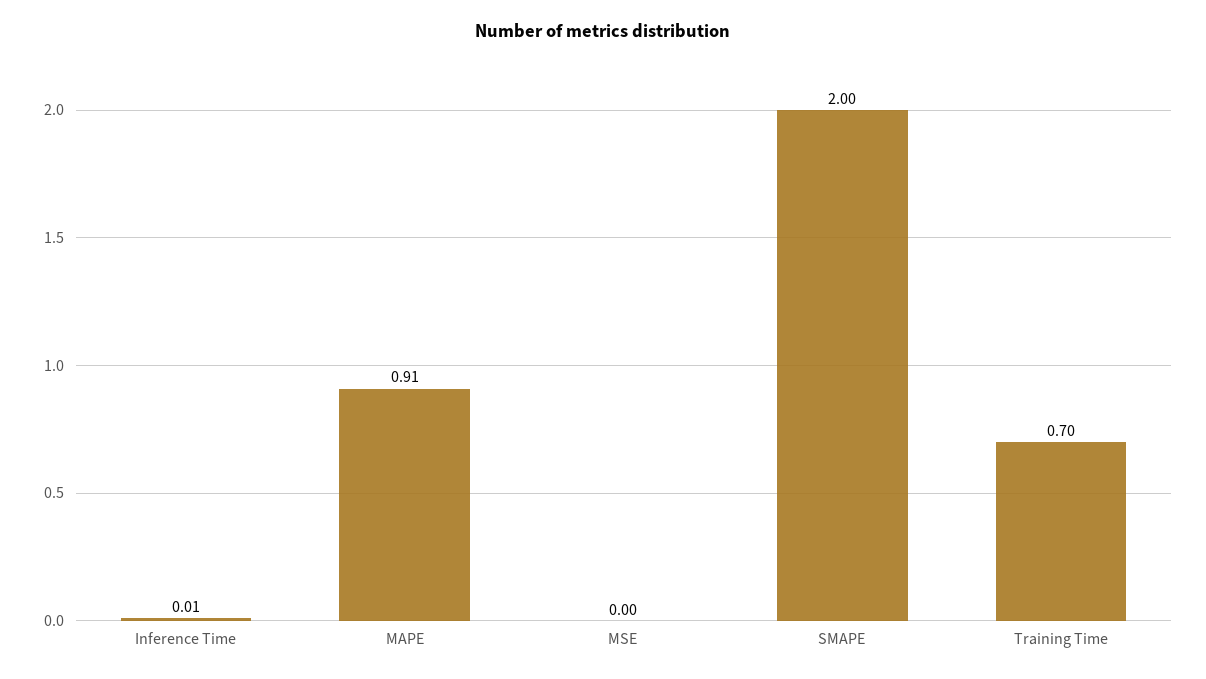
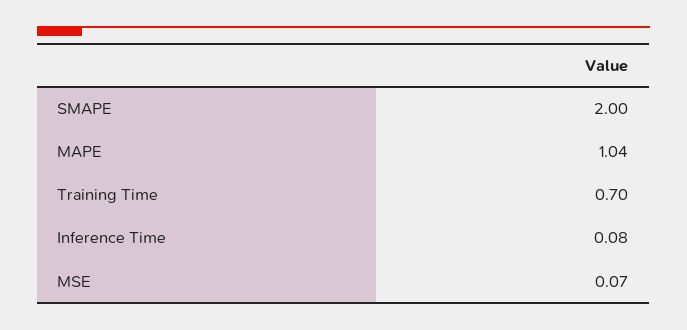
  {
-   "Inference Time": 0.01,
+   "Inference Time": 0.08,
-   "MAPE": 0.91,
+   "MAPE": 1.04,
-   "MSE": 0,
+   "MSE": 0.07,
    "SMAPE": 2,
    "Training Time": 0.7
  }

